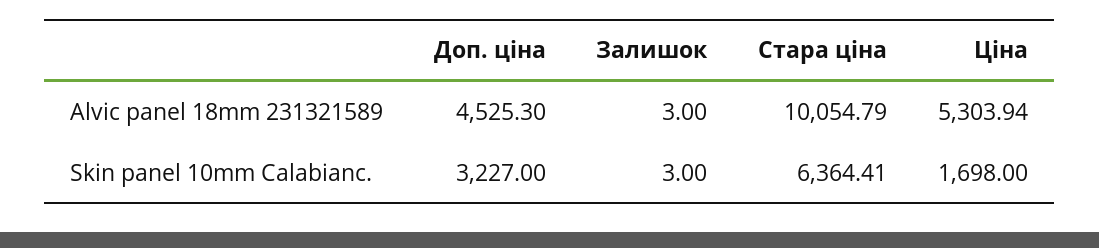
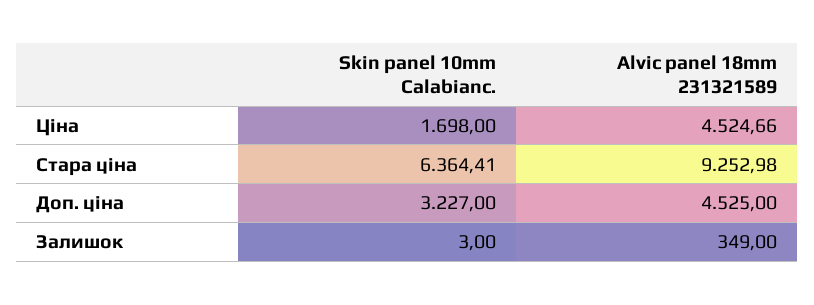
  {
    "Доп. ціна": {
-     "Alvic panel 18mm 231321589": 4525.3,
+     "Alvic panel 18mm 231321589": 4525,
      "Skin panel 10mm Calabianc.": 3227
    },
    "Залишок": {
-     "Alvic panel 18mm 231321589": 3,
+     "Alvic panel 18mm 231321589": 349,
      "Skin panel 10mm Calabianc.": 3
    },
    "Стара ціна": {
-     "Alvic panel 18mm 231321589": 10054.79,
+     "Alvic panel 18mm 231321589": 9252.98,
      "Skin panel 10mm Calabianc.": 6364.41
    },
    "Ціна": {
-     "Alvic panel 18mm 231321589": 5303.94,
+     "Alvic panel 18mm 231321589": 4524.66,
      "Skin panel 10mm Calabianc.": 1698
    }
  }

